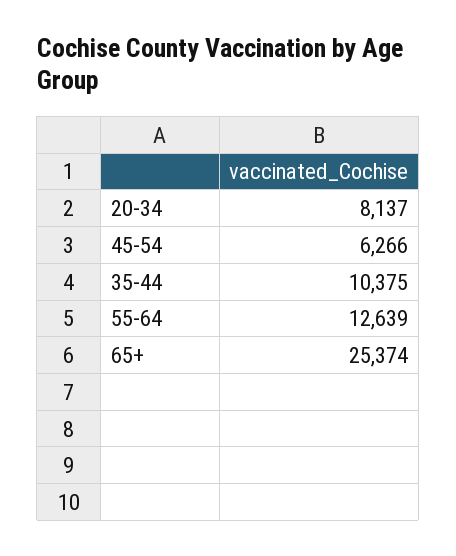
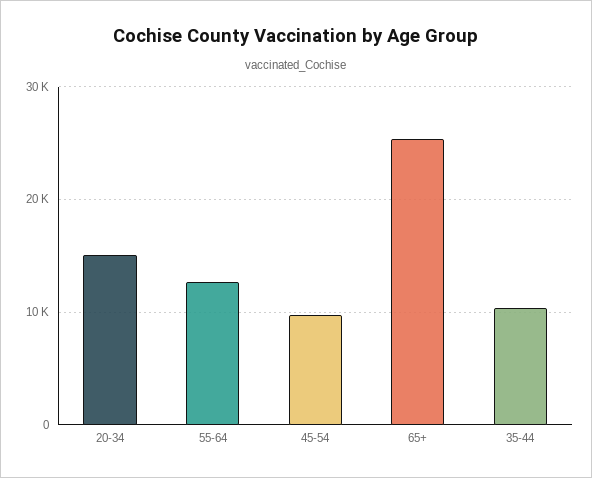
  {
-   "20-34": 8137,
+   "20-34": 15000,
-   "45-54": 6266,
+   "45-54": 10000,
    "35-44": 10375,
    "55-64": 12639,
    "65+": 25374
  }

